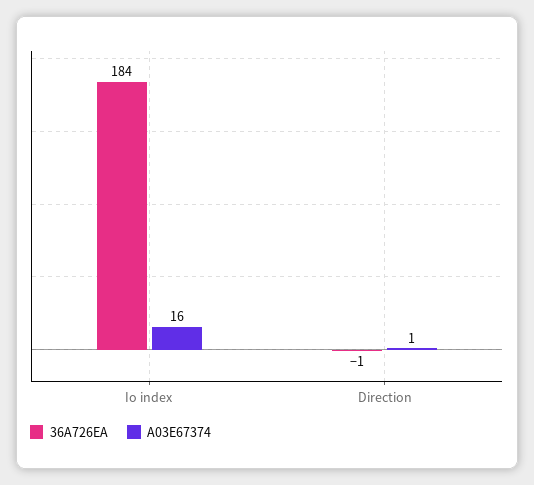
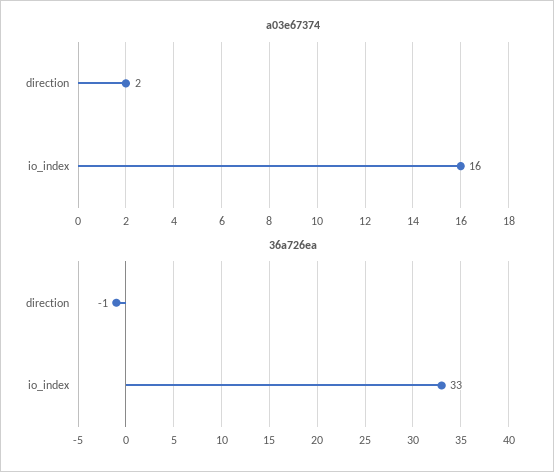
  {
    "36A726EA": {
-     "Io index": 184,
+     "Io index": 33,
      "Direction": -1
    },
    "A03E67374": {
      "Io index": 16,
-     "Direction": 1
+     "Direction": 2
    }
  }

